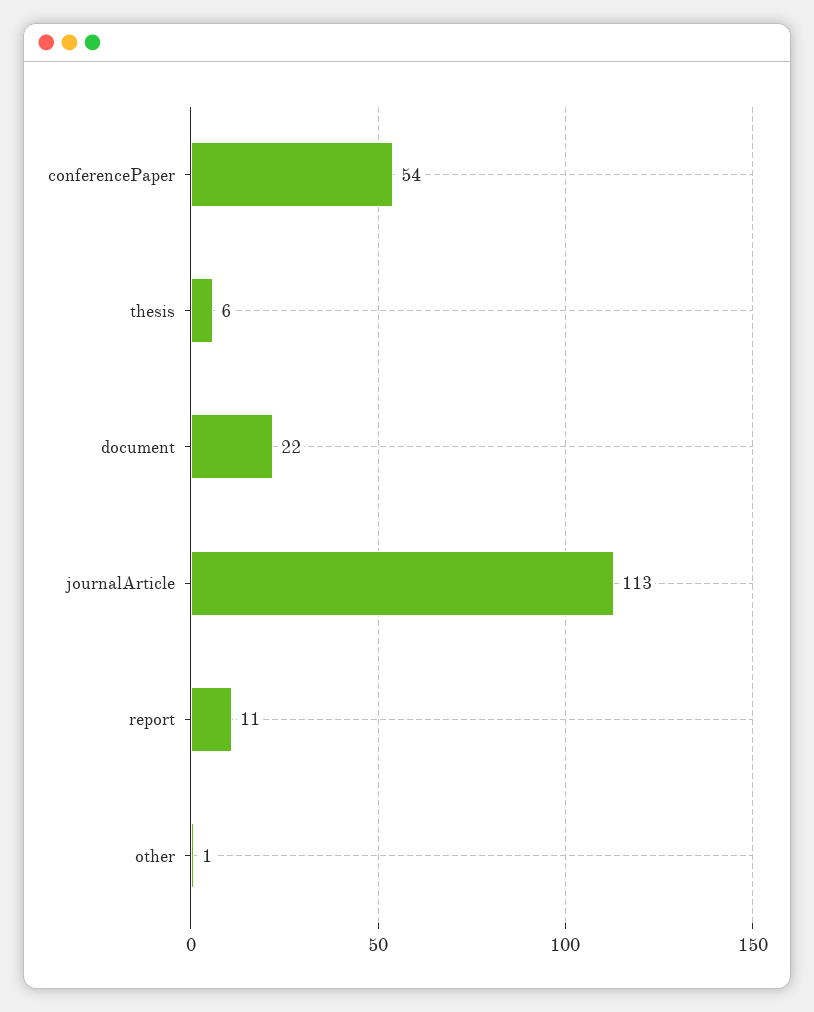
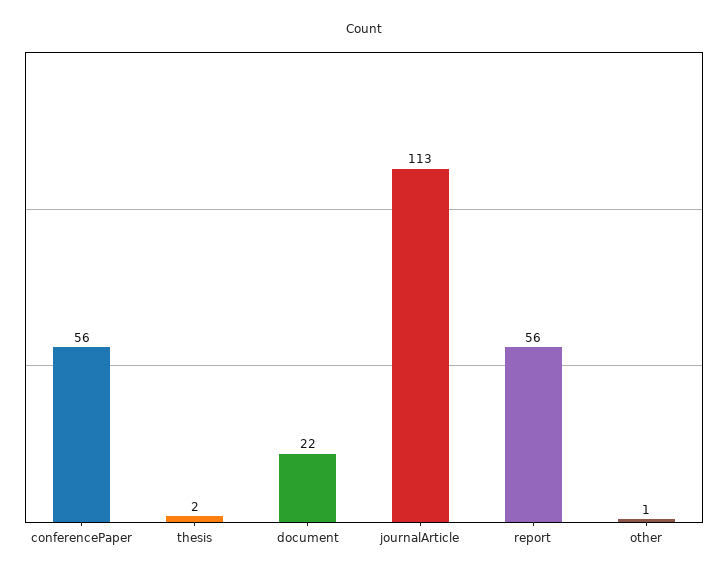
  {
-   "conferencePaper": 54,
+   "conferencePaper": 56,
-   "thesis": 6,
+   "thesis": 2,
    "document": 22,
    "journalArticle": 113,
-   "report": 11,
+   "report": 56,
    "other": 1
  }

